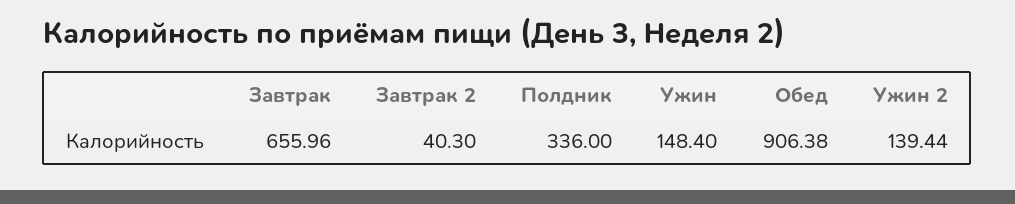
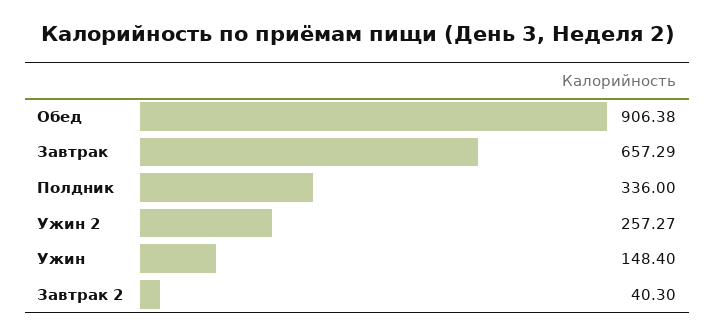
  {
-   "Завтрак": 655.96,
+   "Завтрак": 657.29,
    "Завтрак 2": 40.3,
    "Полдник": 336,
    "Ужин": 148.4,
    "Обед": 906.38,
-   "Ужин 2": 139.44
+   "Ужин 2": 257.27
  }

